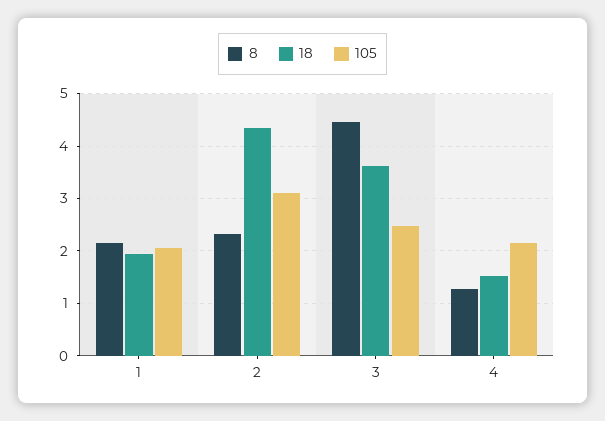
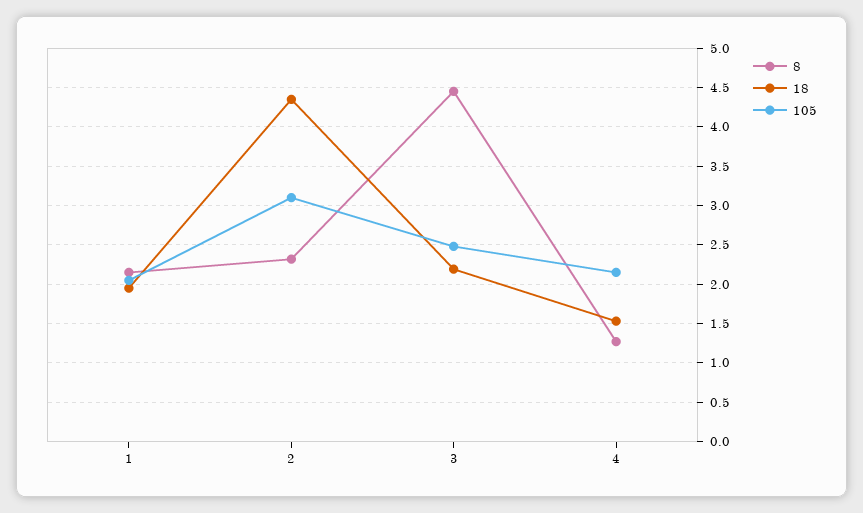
  {
    "8": {
      "1": 2.2,
      "2": 2.3,
      "3": 4.5,
      "4": 1.3
    },
    "18": {
      "1": 2,
      "2": 4.4,
-     "3": 3.6,
+     "3": 2.2,
      "4": 1.5
    },
    "105": {
      "1": 2.1,
      "2": 3.1,
      "3": 2.5,
      "4": 2.2
    }
  }

